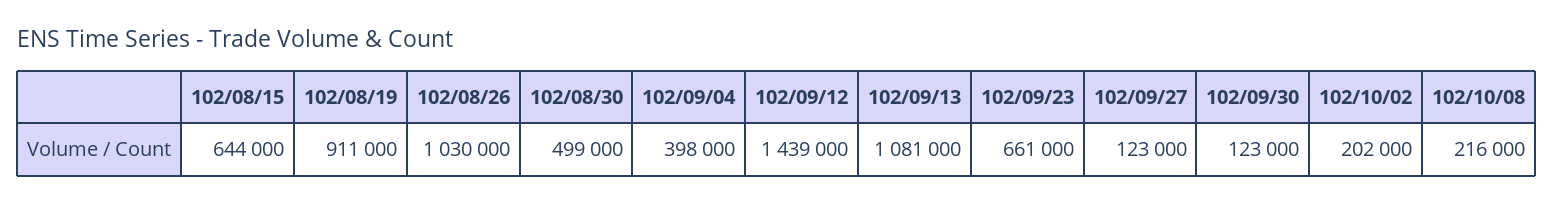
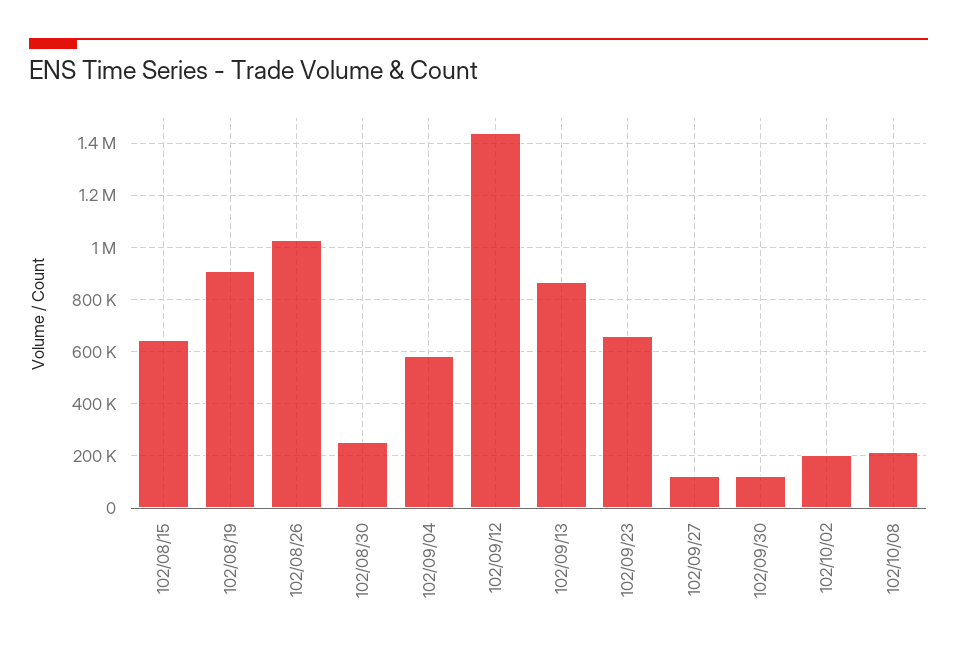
  {
    "102/08/15": 644000,
    "102/08/19": 911000,
    "102/08/26": 1030000,
-   "102/08/30": 499000,
+   "102/08/30": 250000,
-   "102/09/04": 398000,
+   "102/09/04": 575000,
    "102/09/12": 1439000,
-   "102/09/13": 1081000,
+   "102/09/13": 875000,
    "102/09/23": 661000,
    "102/09/27": 123000,
    "102/09/30": 123000,
    "102/10/02": 202000,
    "102/10/08": 216000
  }

